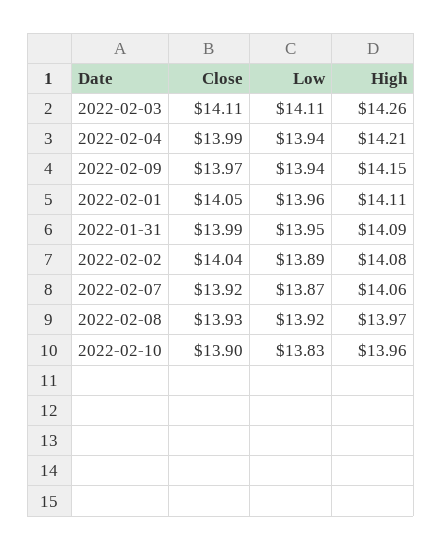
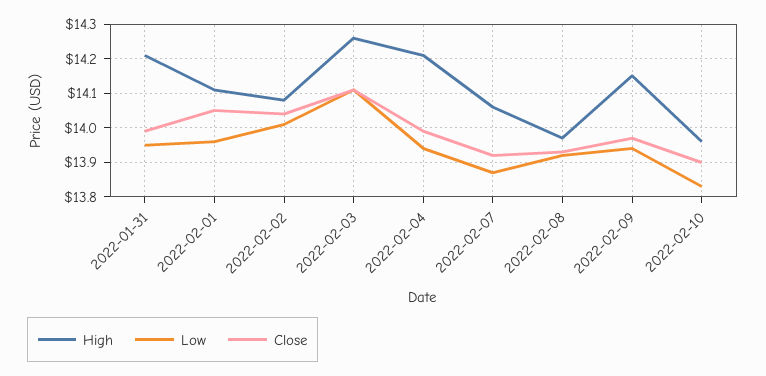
  {
    "Close": {
      "2022-02-03": 14.11,
      "2022-02-04": 13.99,
      "2022-02-09": 13.97,
      "2022-02-01": 14.05,
      "2022-01-31": 13.99,
      "2022-02-02": 14.04,
      "2022-02-07": 13.92,
      "2022-02-08": 13.93,
      "2022-02-10": 13.9
    },
    "Low": {
      "2022-02-03": 14.11,
      "2022-02-04": 13.94,
      "2022-02-09": 13.94,
      "2022-02-01": 13.96,
      "2022-01-31": 13.95,
-     "2022-02-02": 13.89,
+     "2022-02-02": 14,
      "2022-02-07": 13.87,
      "2022-02-08": 13.92,
      "2022-02-10": 13.83
    },
    "High": {
      "2022-02-03": 14.26,
      "2022-02-04": 14.21,
      "2022-02-09": 14.15,
      "2022-02-01": 14.11,
-     "2022-01-31": 14.09,
+     "2022-01-31": 14.2,
      "2022-02-02": 14.08,
      "2022-02-07": 14.06,
      "2022-02-08": 13.97,
      "2022-02-10": 13.96
    }
  }

